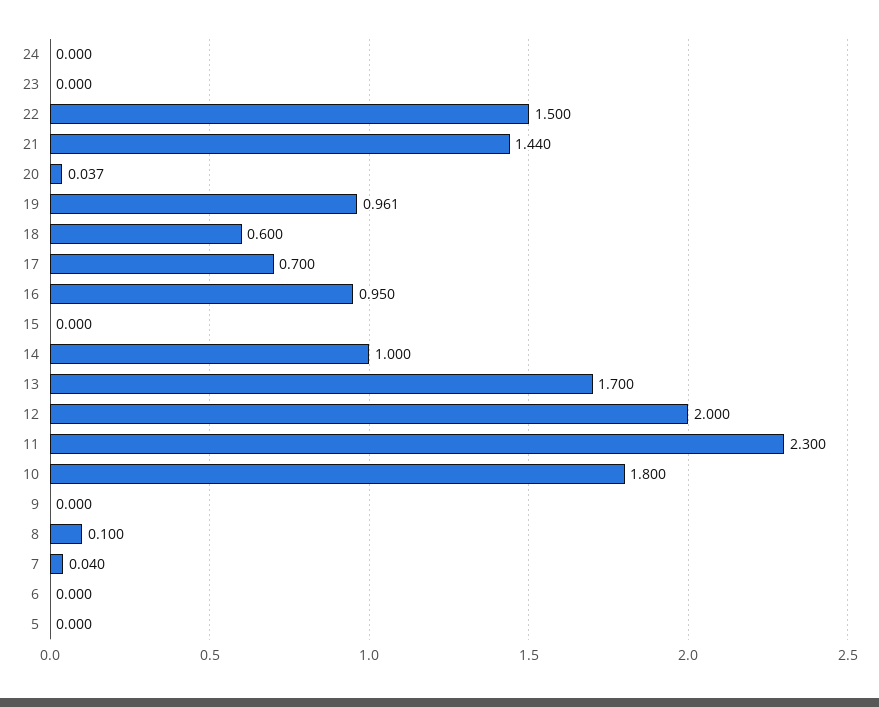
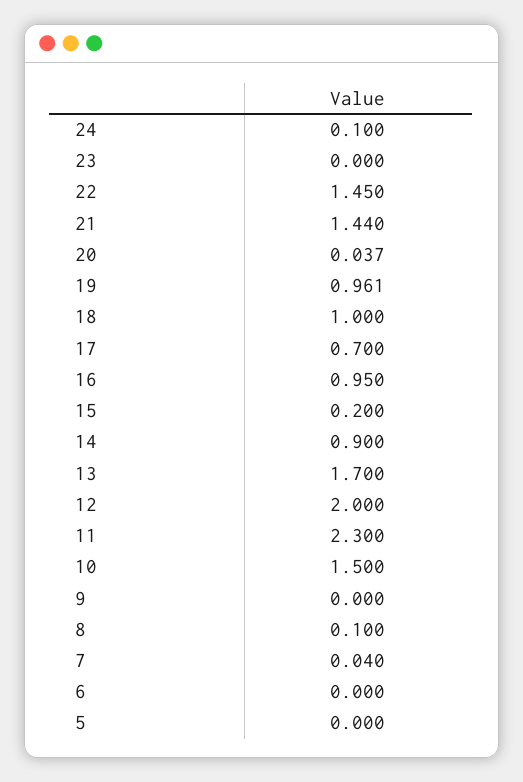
  {
-   "24": 0,
+   "24": 0.1,
    "23": 0,
-   "22": 1.5,
+   "22": 1.45,
    "21": 1.44,
    "20": 0.037,
    "19": 0.961,
-   "18": 0.6,
+   "18": 1,
    "17": 0.7,
    "16": 0.95,
-   "15": 0,
+   "15": 0.2,
-   "14": 1,
+   "14": 0.9,
    "13": 1.7,
    "12": 2,
    "11": 2.3,
-   "10": 1.8,
+   "10": 1.5,
    "9": 0,
    "8": 0.1,
    "7": 0.04,
    "6": 0,
    "5": 0
  }

